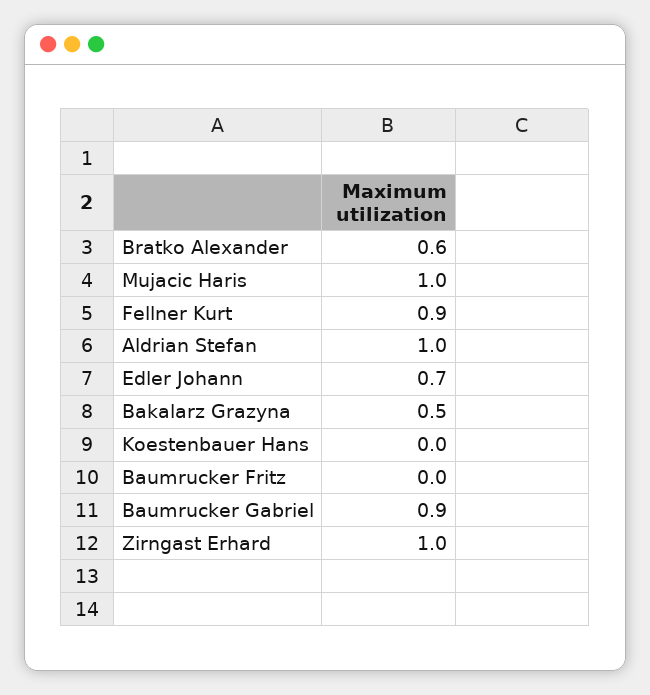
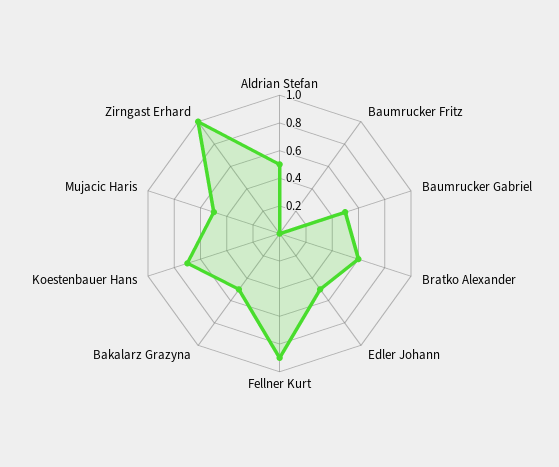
  {
    "Bratko Alexander": 0.6,
-   "Mujacic Haris": 1,
+   "Mujacic Haris": 0.5,
    "Fellner Kurt": 0.9,
-   "Aldrian Stefan": 1,
+   "Aldrian Stefan": 0.5,
-   "Edler Johann": 0.7,
+   "Edler Johann": 0.5,
    "Bakalarz Grazyna": 0.5,
-   "Koestenbauer Hans": 0,
+   "Koestenbauer Hans": 0.7,
    "Baumrucker Fritz": 0,
-   "Baumrucker Gabriel": 0.9,
+   "Baumrucker Gabriel": 0.5,
    "Zirngast Erhard": 1
  }

